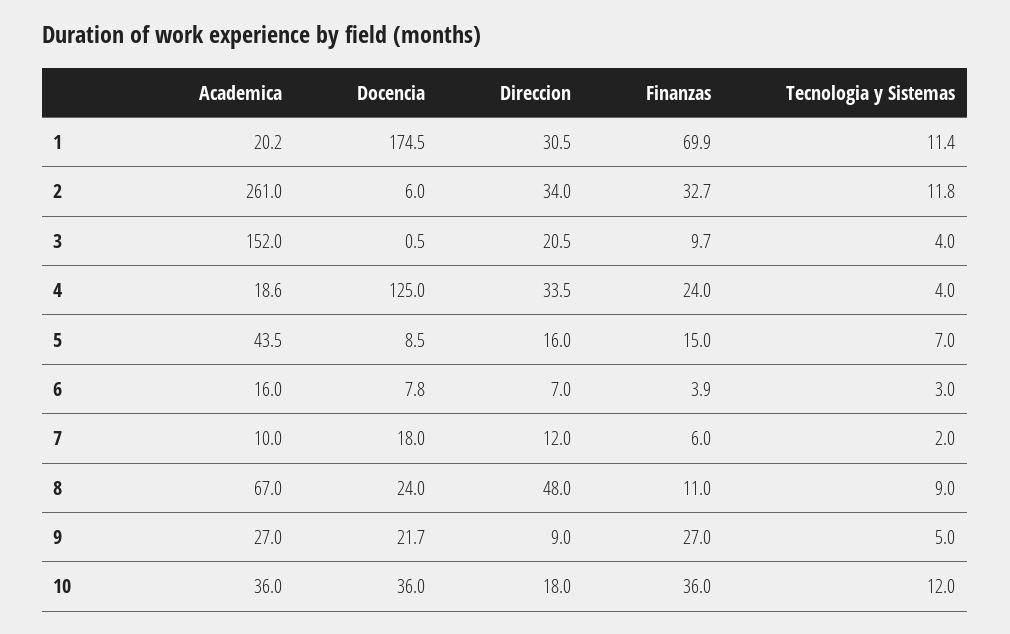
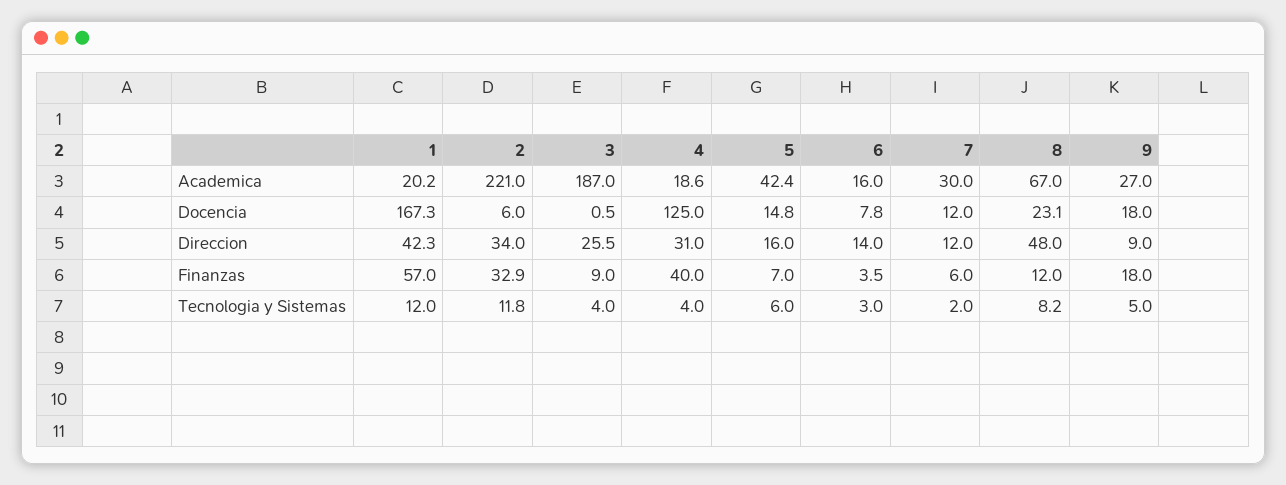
  {
    "Academica": {
      "1": 20.2,
-     "2": 261,
+     "2": 221,
-     "3": 152,
+     "3": 187,
      "4": 18.6,
-     "5": 43.5,
+     "5": 42.4,
      "6": 16,
-     "7": 10,
+     "7": 30,
      "8": 67,
-     "9": 27,
+     "9": 27
-     "10": 36
    },
    "Docencia": {
-     "1": 174.5,
+     "1": 167.3,
      "2": 6,
      "3": 0.5,
      "4": 125,
-     "5": 8.5,
+     "5": 14.8,
      "6": 7.8,
-     "7": 18,
+     "7": 12,
-     "8": 24,
+     "8": 23.1,
-     "9": 21.7,
+     "9": 18
-     "10": 36
    },
    "Direccion": {
-     "1": 30.5,
+     "1": 42.3,
      "2": 34,
-     "3": 20.5,
+     "3": 25.5,
-     "4": 33.5,
+     "4": 31,
      "5": 16,
-     "6": 7,
+     "6": 14,
      "7": 12,
      "8": 48,
-     "9": 9,
+     "9": 9
-     "10": 18
    },
    "Finanzas": {
-     "1": 69.9,
+     "1": 57,
-     "2": 32.7,
+     "2": 32.9,
-     "3": 9.7,
+     "3": 9,
-     "4": 24,
+     "4": 40,
-     "5": 15,
+     "5": 7,
-     "6": 3.9,
+     "6": 3.5,
      "7": 6,
-     "8": 11,
+     "8": 12,
-     "9": 27,
+     "9": 18
-     "10": 36
    },
    "Tecnologia y Sistemas": {
-     "1": 11.4,
+     "1": 12,
      "2": 11.8,
      "3": 4,
      "4": 4,
-     "5": 7,
+     "5": 6,
      "6": 3,
      "7": 2,
-     "8": 9,
+     "8": 8.2,
-     "9": 5,
+     "9": 5
-     "10": 12
    }
  }

